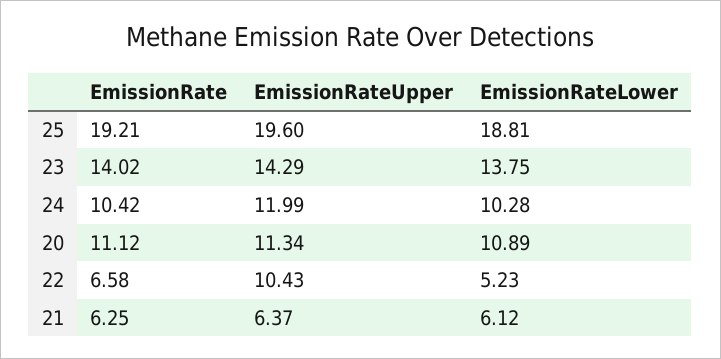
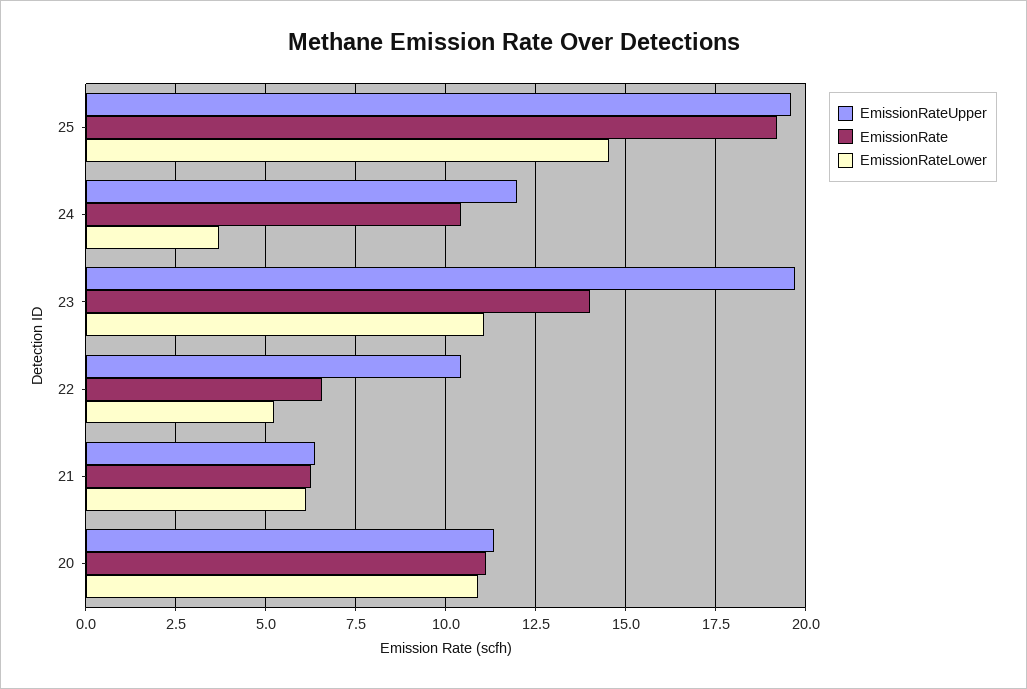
  {
    "EmissionRate": {
      "25": 19.21,
      "23": 14.02,
      "24": 10.42,
      "20": 11.12,
      "22": 6.58,
      "21": 6.25
    },
    "EmissionRateUpper": {
      "25": 19.6,
-     "23": 14.29,
+     "23": 19.75,
      "24": 11.99,
      "20": 11.34,
      "22": 10.43,
      "21": 6.37
    },
    "EmissionRateLower": {
-     "25": 18.81,
+     "25": 14.5,
-     "23": 13.75,
+     "23": 11,
-     "24": 10.28,
+     "24": 3.75,
      "20": 10.89,
      "22": 5.23,
      "21": 6.12
    }
  }

